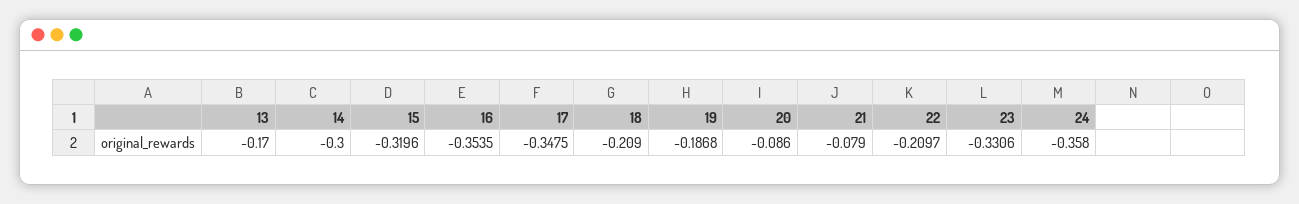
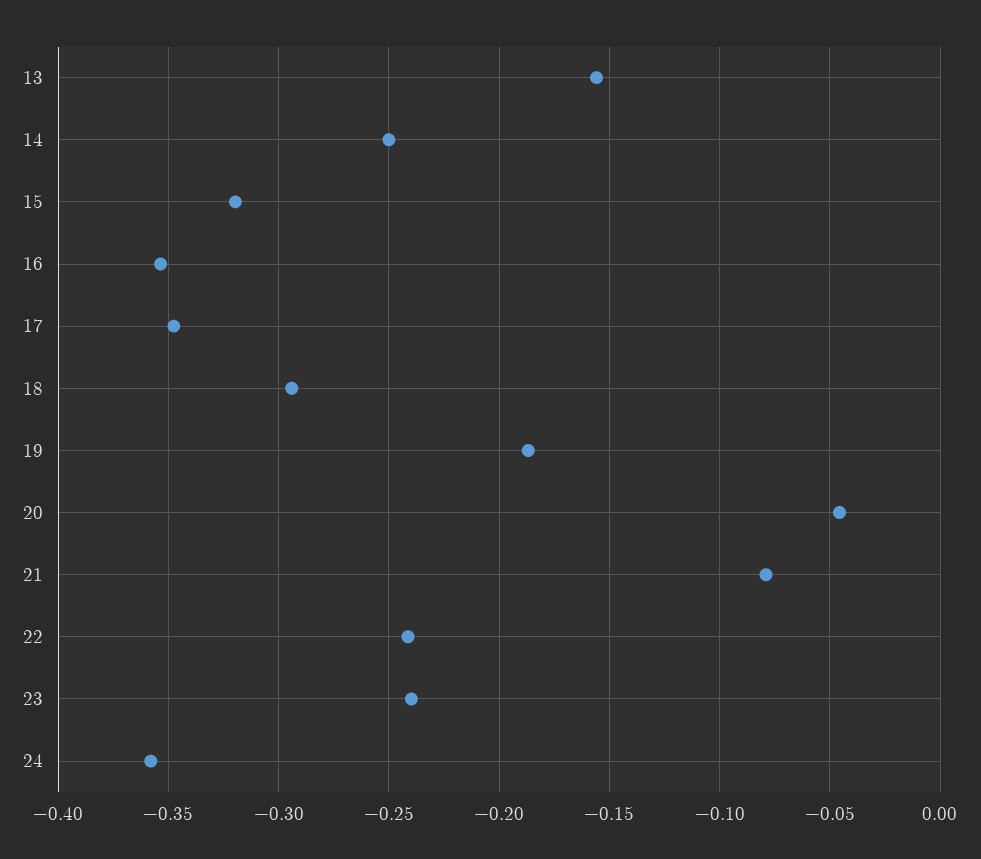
  {
-   "13": -0.17,
+   "13": -0.155,
-   "14": -0.3,
+   "14": -0.25,
    "15": -0.3196,
    "16": -0.3535,
    "17": -0.3475,
-   "18": -0.209,
+   "18": -0.295,
    "19": -0.1868,
-   "20": -0.086,
+   "20": -0.045,
    "21": -0.079,
-   "22": -0.2097,
+   "22": -0.24,
-   "23": -0.3306,
+   "23": -0.24,
    "24": -0.358
  }

